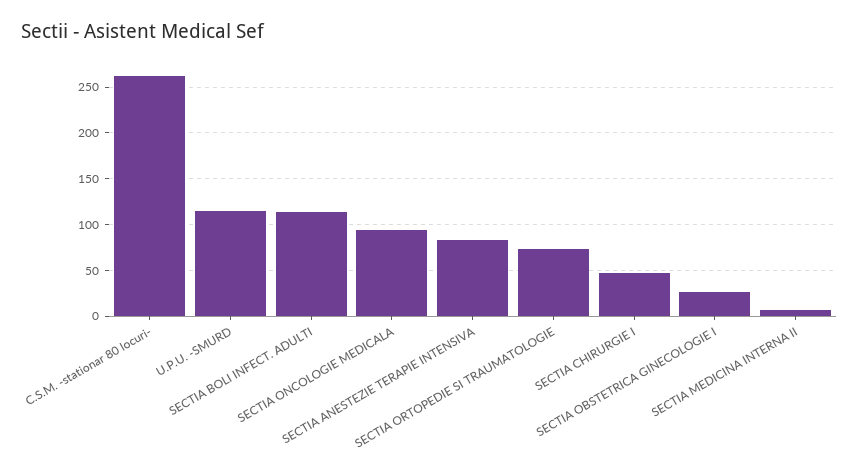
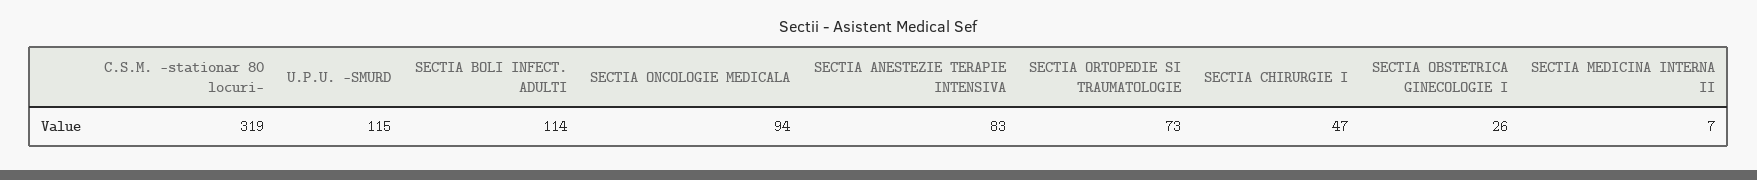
  {
-   "C.S.M. -stationar 80 locuri-": 260,
+   "C.S.M. -stationar 80 locuri-": 319,
    "U.P.U. -SMURD": 115,
    "SECTIA BOLI INFECT. ADULTI": 114,
    "SECTIA ONCOLOGIE MEDICALA": 94,
    "SECTIA ANESTEZIE TERAPIE INTENSIVA": 83,
    "SECTIA ORTOPEDIE SI TRAUMATOLOGIE": 73,
    "SECTIA CHIRURGIE I": 47,
    "SECTIA OBSTETRICA GINECOLOGIE I": 26,
    "SECTIA MEDICINA INTERNA II": 7
  }

